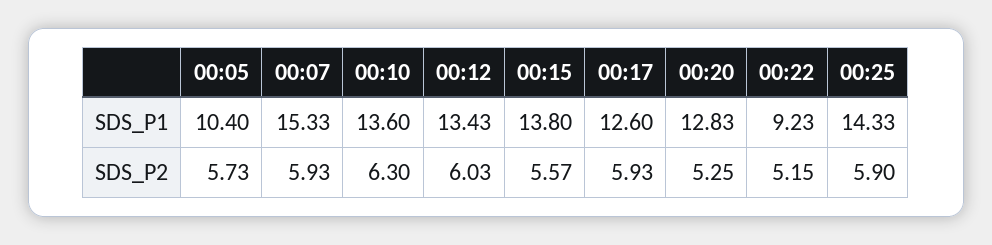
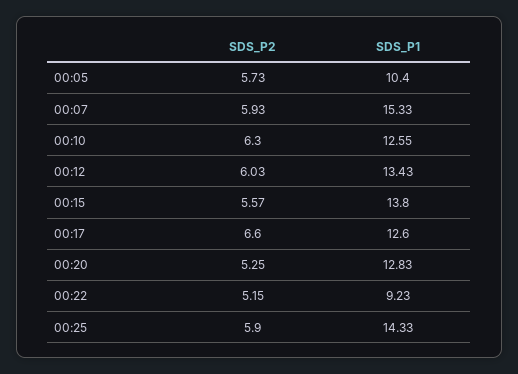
  {
    "00:05": {
      "SDS_P1": 10.4,
      "SDS_P2": 5.73
    },
    "00:07": {
      "SDS_P1": 15.33,
      "SDS_P2": 5.93
    },
    "00:10": {
-     "SDS_P1": 13.6,
+     "SDS_P1": 12.55,
      "SDS_P2": 6.3
    },
    "00:12": {
      "SDS_P1": 13.43,
      "SDS_P2": 6.03
    },
    "00:15": {
      "SDS_P1": 13.8,
      "SDS_P2": 5.57
    },
    "00:17": {
      "SDS_P1": 12.6,
-     "SDS_P2": 5.93
+     "SDS_P2": 6.6
    },
    "00:20": {
      "SDS_P1": 12.83,
      "SDS_P2": 5.25
    },
    "00:22": {
      "SDS_P1": 9.23,
      "SDS_P2": 5.15
    },
    "00:25": {
      "SDS_P1": 14.33,
      "SDS_P2": 5.9
    }
  }

